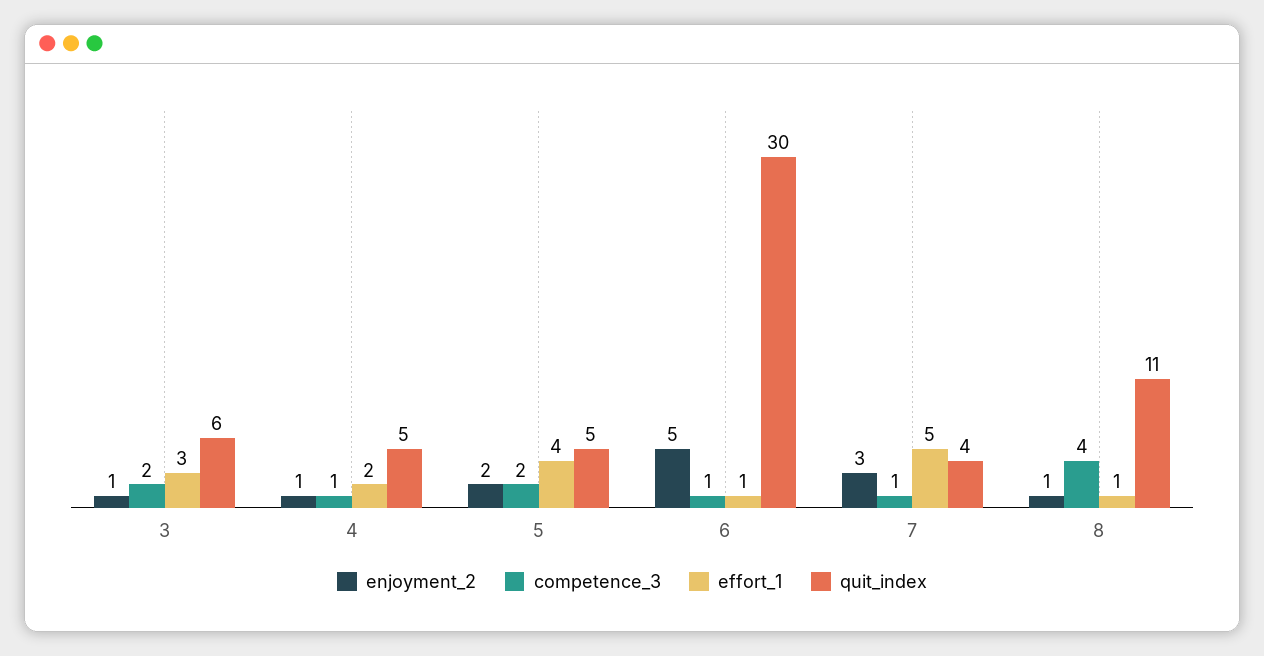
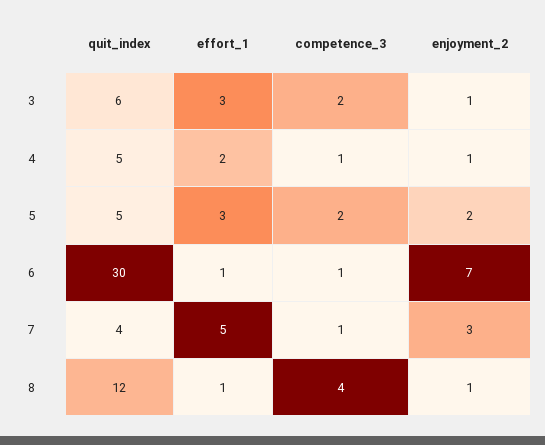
  {
    "enjoyment_2": {
      "3": 1,
      "4": 1,
      "5": 2,
-     "6": 5,
+     "6": 7,
      "7": 3,
      "8": 1
    },
    "competence_3": {
      "3": 2,
      "4": 1,
      "5": 2,
      "6": 1,
      "7": 1,
      "8": 4
    },
    "effort_1": {
      "3": 3,
      "4": 2,
-     "5": 4,
+     "5": 3,
      "6": 1,
      "7": 5,
      "8": 1
    },
    "quit_index": {
      "3": 6,
      "4": 5,
      "5": 5,
      "6": 30,
      "7": 4,
-     "8": 11
+     "8": 12
    }
  }

